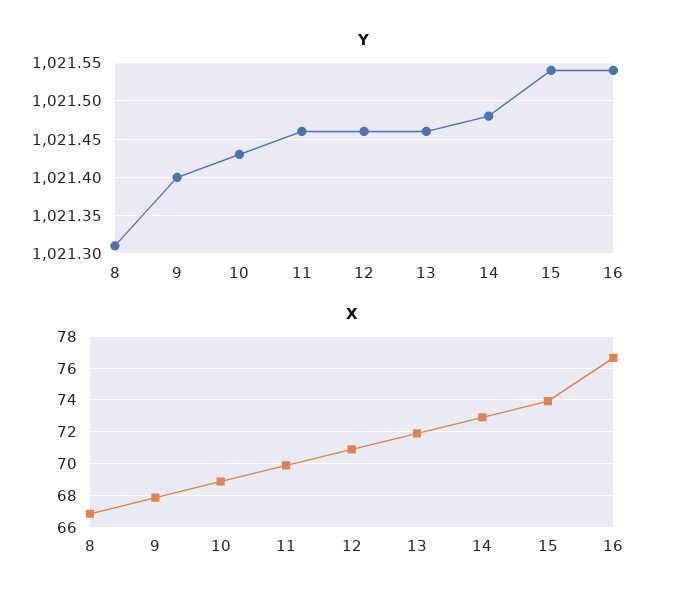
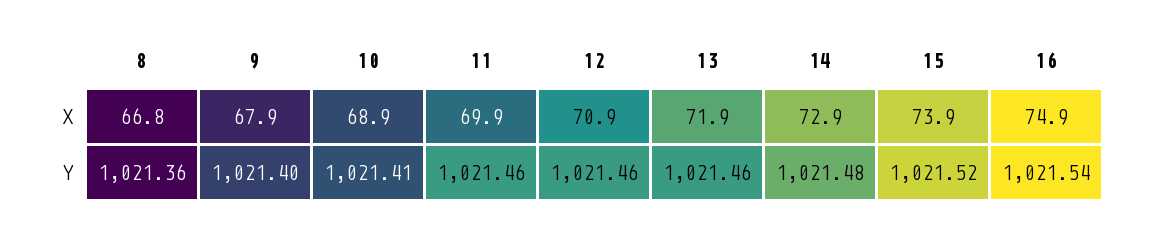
  {
    "Y": {
-     "8": 1021.31,
+     "8": 1021.36,
      "9": 1021.4,
-     "10": 1021.43,
+     "10": 1021.41,
      "11": 1021.46,
      "12": 1021.46,
      "13": 1021.46,
      "14": 1021.48,
-     "15": 1021.54,
+     "15": 1021.52,
      "16": 1021.54
    },
    "X": {
      "8": 66.8,
      "9": 67.9,
      "10": 68.9,
      "11": 69.9,
      "12": 70.9,
      "13": 71.9,
      "14": 72.9,
      "15": 73.9,
-     "16": 76.5
+     "16": 74.9
    }
  }

